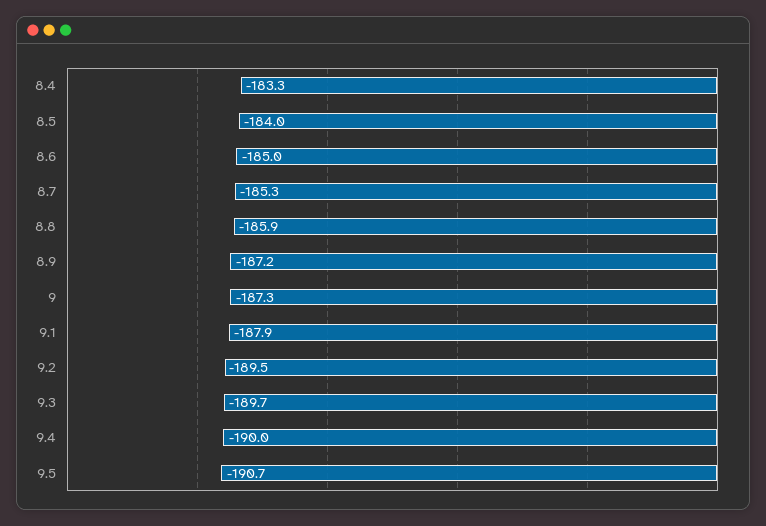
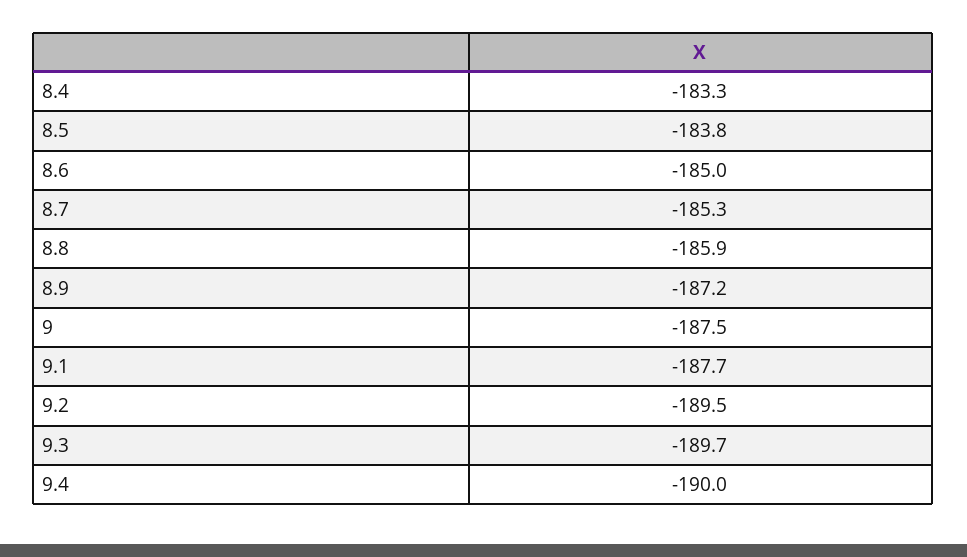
  {
    "8.4": -183.3,
-   "8.5": -184,
+   "8.5": -183.8,
    "8.6": -185,
    "8.7": -185.3,
    "8.8": -185.9,
    "8.9": -187.2,
-   "9": -187.3,
+   "9": -187.5,
-   "9.1": -187.9,
+   "9.1": -187.7,
    "9.2": -189.5,
    "9.3": -189.7,
-   "9.4": -190,
+   "9.4": -190
-   "9.5": -190.7
  }

